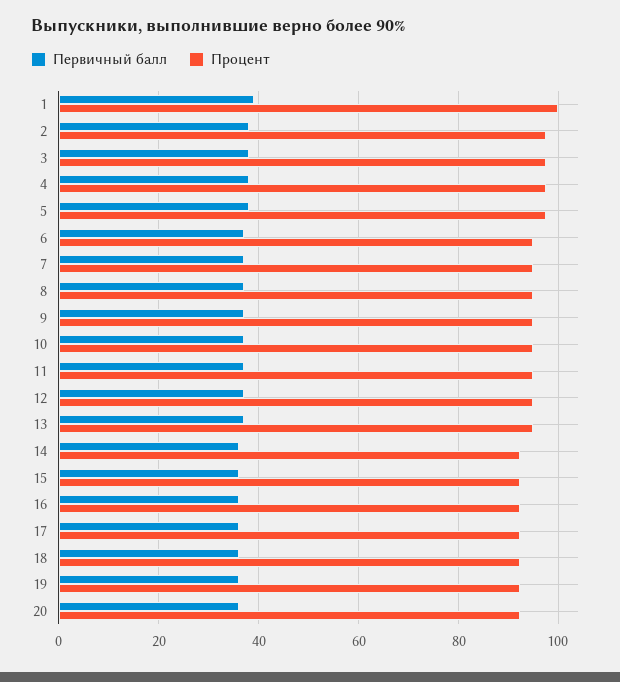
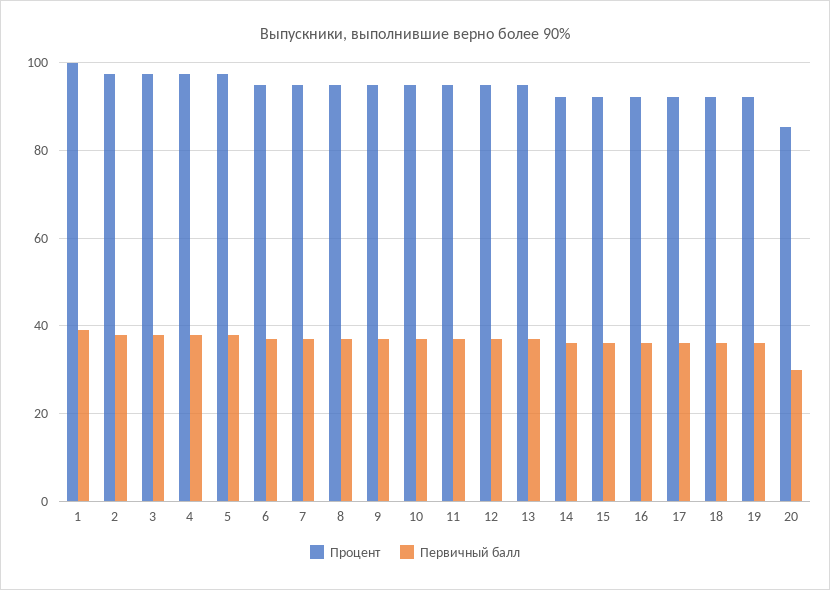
  {
    "Первичный балл": {
      "1": 40,
      "2": 38,
      "3": 38,
      "4": 38,
      "5": 38,
      "6": 38,
      "7": 38,
      "8": 38,
      "9": 38,
      "10": 38,
      "11": 38,
      "12": 38,
      "13": 38,
      "14": 36,
      "15": 36,
      "16": 36,
      "17": 36,
      "18": 36,
      "19": 36,
-     "20": 36
+     "20": 30
    },
    "Процент": {
      "1": 100,
      "2": 98,
      "3": 98,
      "4": 98,
      "5": 98,
      "6": 94,
      "7": 94,
      "8": 94,
      "9": 94,
      "10": 94,
      "11": 94,
      "12": 94,
      "13": 94,
      "14": 92,
      "15": 92,
      "16": 92,
      "17": 92,
      "18": 92,
      "19": 92,
-     "20": 92
+     "20": 86
    }
  }

